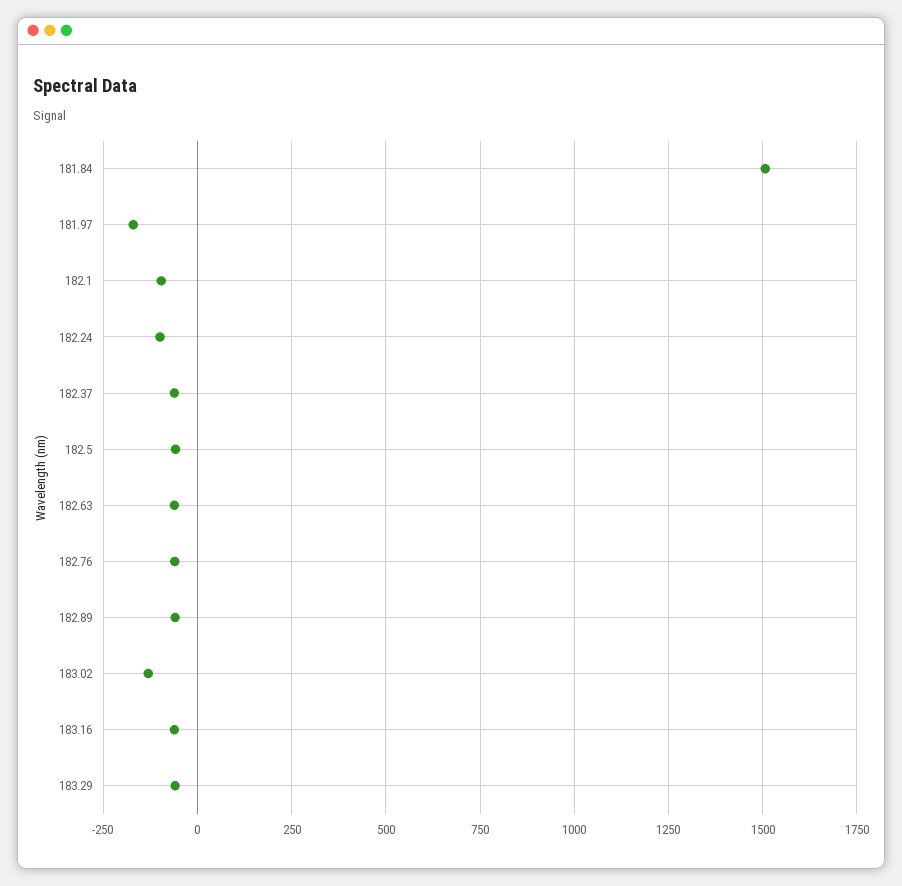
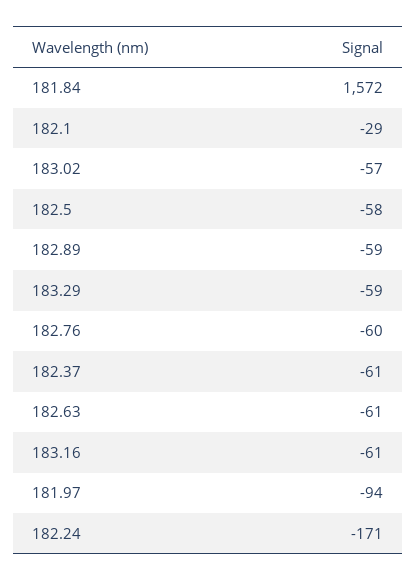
  {
-   "181.84": 1500,
+   "181.84": 1572,
-   "181.97": -175,
+   "181.97": -94,
-   "182.1": -100,
+   "182.1": -29,
-   "182.24": -100,
+   "182.24": -171,
    "182.37": -61,
    "182.5": -58,
    "182.63": -61,
    "182.76": -60,
    "182.89": -59,
-   "183.02": -125,
+   "183.02": -57,
    "183.16": -61,
    "183.29": -59
  }

